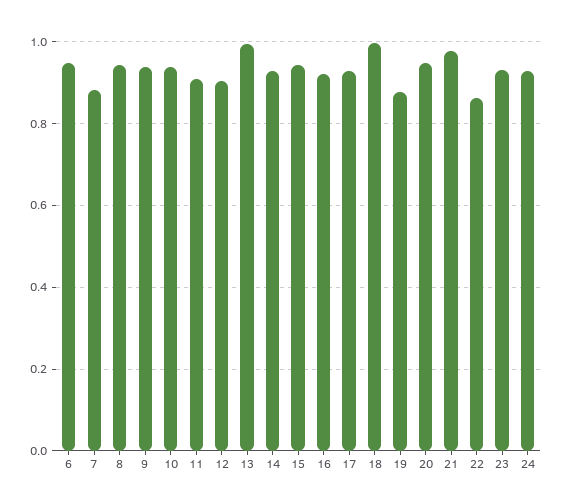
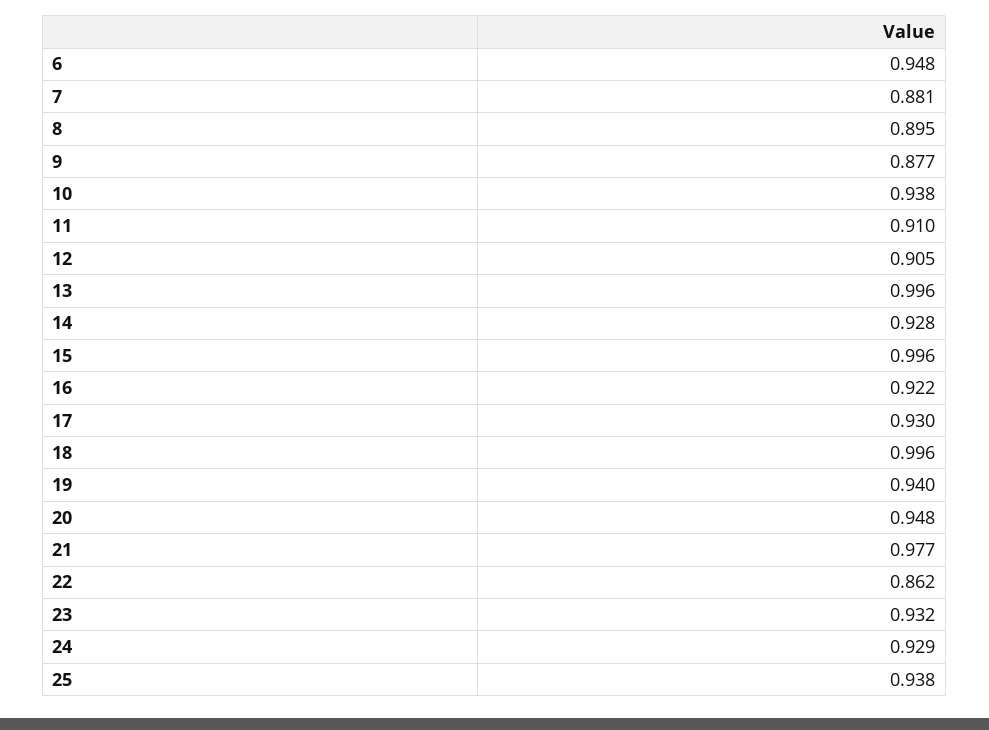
  {
    "6": 0.948,
    "7": 0.881,
-   "8": 0.94,
+   "8": 0.895,
-   "9": 0.94,
+   "9": 0.877,
    "10": 0.938,
    "11": 0.91,
    "12": 0.905,
    "13": 0.996,
    "14": 0.928,
-   "15": 0.94,
+   "15": 0.996,
    "16": 0.922,
    "17": 0.93,
    "18": 0.996,
-   "19": 0.88,
+   "19": 0.94,
    "20": 0.948,
    "21": 0.977,
    "22": 0.862,
    "23": 0.932,
-   "24": 0.929
+   "24": 0.929,
+   "25": 0.938
  }

